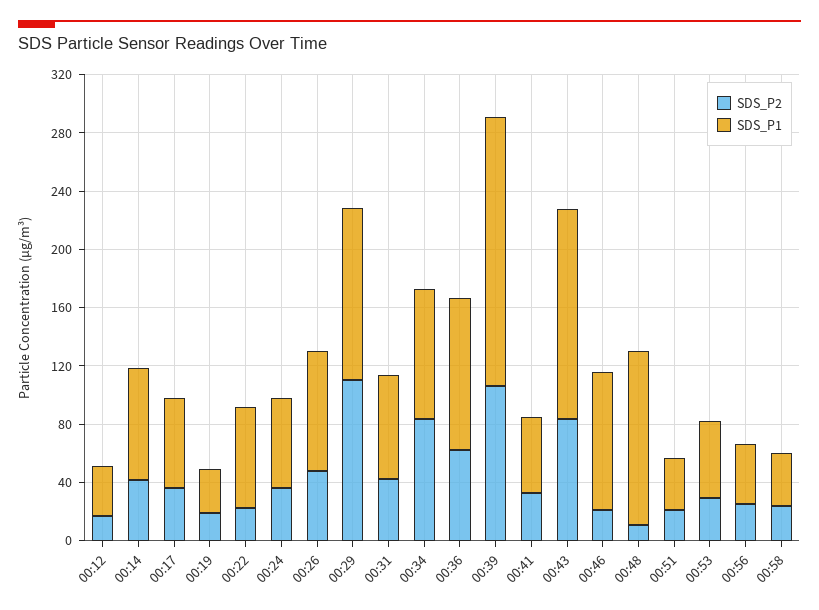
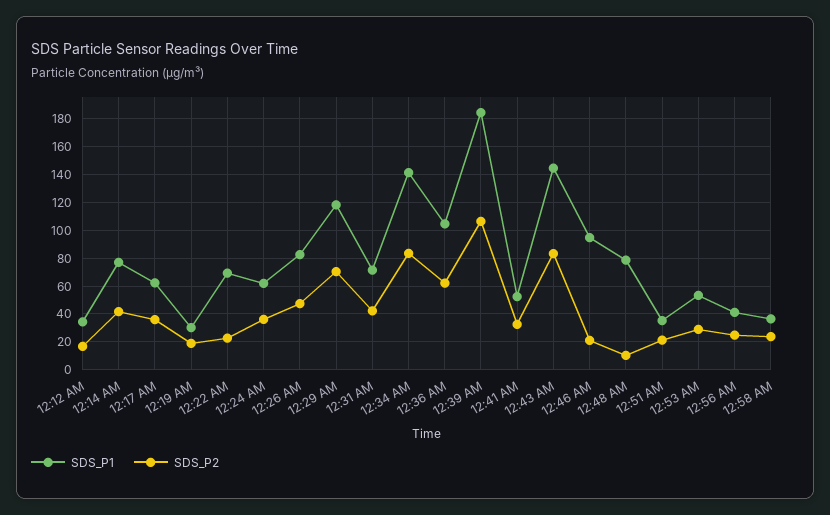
  {
    "SDS_P2": {
      "00:12": 15,
      "00:14": 40,
      "00:17": 35,
      "00:19": 20,
      "00:22": 25,
      "00:24": 35,
      "00:26": 45,
-     "00:29": 110,
+     "00:29": 70,
      "00:31": 40,
      "00:34": 85,
      "00:36": 60,
      "00:39": 105,
      "00:41": 35,
      "00:43": 85,
      "00:46": 20,
      "00:48": 10,
      "00:51": 20,
      "00:53": 30,
      "00:56": 25,
      "00:58": 25
    },
    "SDS_P1": {
      "00:12": 35,
      "00:14": 75,
      "00:17": 60,
      "00:19": 30,
      "00:22": 70,
      "00:24": 60,
      "00:26": 85,
      "00:29": 120,
      "00:31": 70,
-     "00:34": 90,
+     "00:34": 140,
      "00:36": 105,
      "00:39": 185,
      "00:41": 50,
      "00:43": 145,
      "00:46": 95,
-     "00:48": 120,
+     "00:48": 80,
      "00:51": 35,
      "00:53": 55,
      "00:56": 40,
      "00:58": 35
    }
  }

